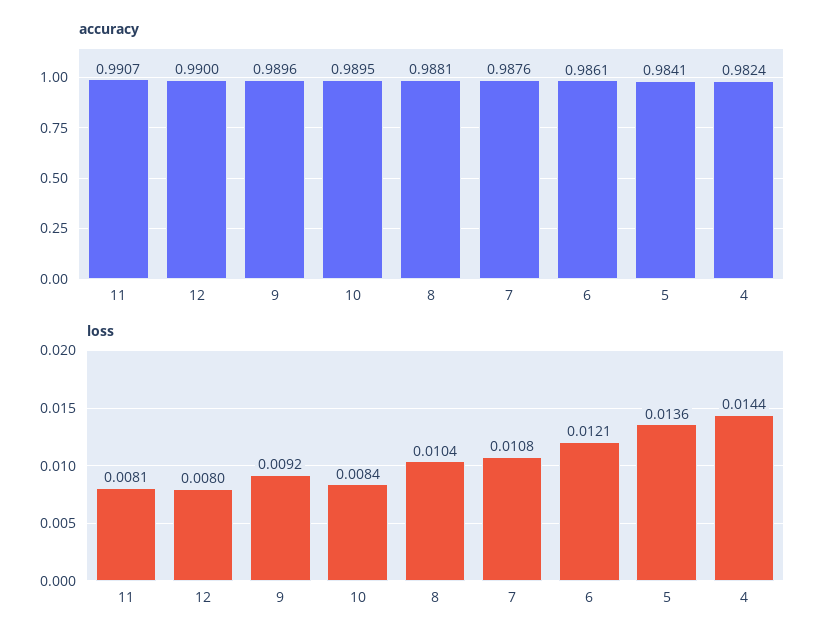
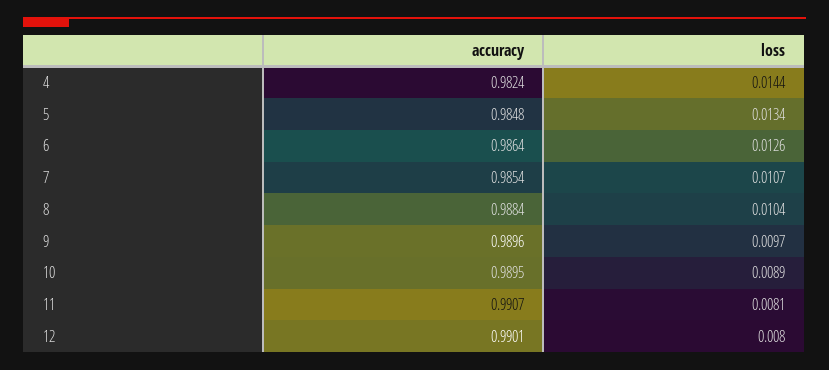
  {
    "accuracy": {
      "11": 0.9907,
-     "12": 0.99,
+     "12": 0.9901,
      "9": 0.9896,
      "10": 0.9895,
-     "8": 0.9881,
+     "8": 0.9884,
-     "7": 0.9876,
+     "7": 0.9854,
-     "6": 0.9861,
+     "6": 0.9864,
-     "5": 0.9841,
+     "5": 0.9848,
      "4": 0.9824
    },
    "loss": {
      "11": 0.0081,
      "12": 0.008,
-     "9": 0.0092,
+     "9": 0.0097,
-     "10": 0.0084,
+     "10": 0.0089,
      "8": 0.0104,
-     "7": 0.0108,
+     "7": 0.0107,
-     "6": 0.0121,
+     "6": 0.0126,
-     "5": 0.0136,
+     "5": 0.0134,
      "4": 0.0144
    }
  }

